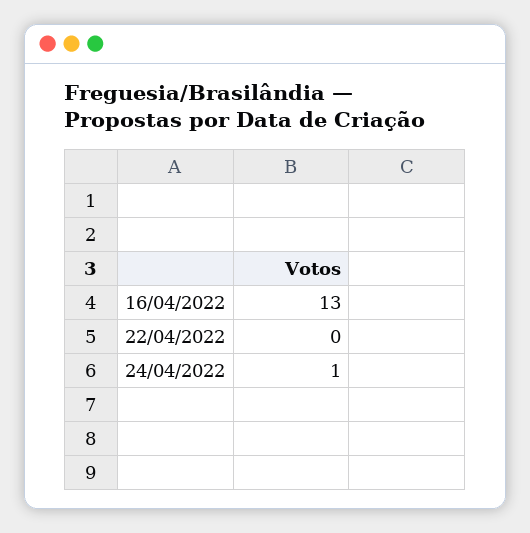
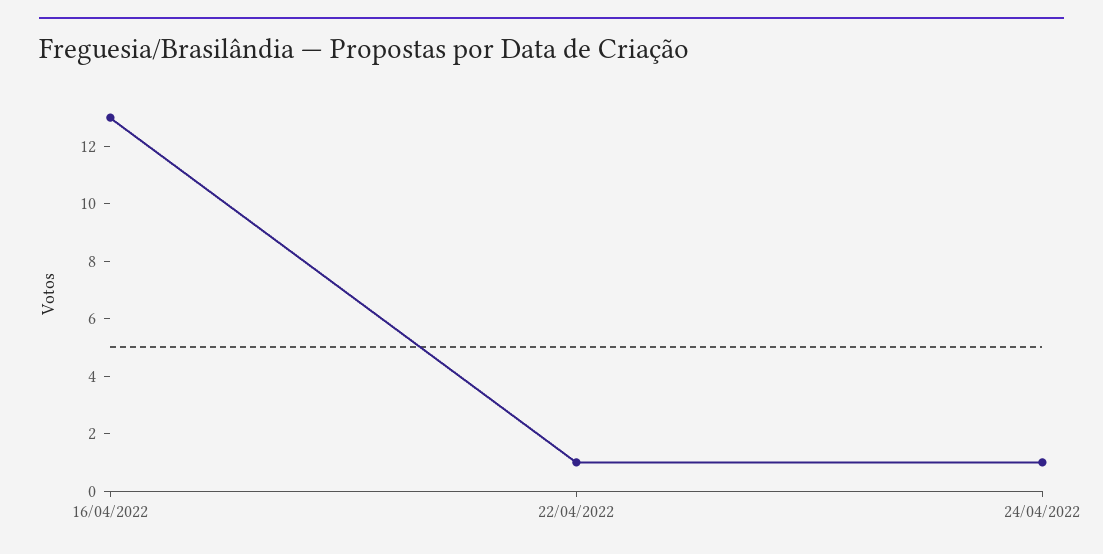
  {
    "16/04/2022": 13,
-   "22/04/2022": 0,
+   "22/04/2022": 1,
    "24/04/2022": 1
  }

